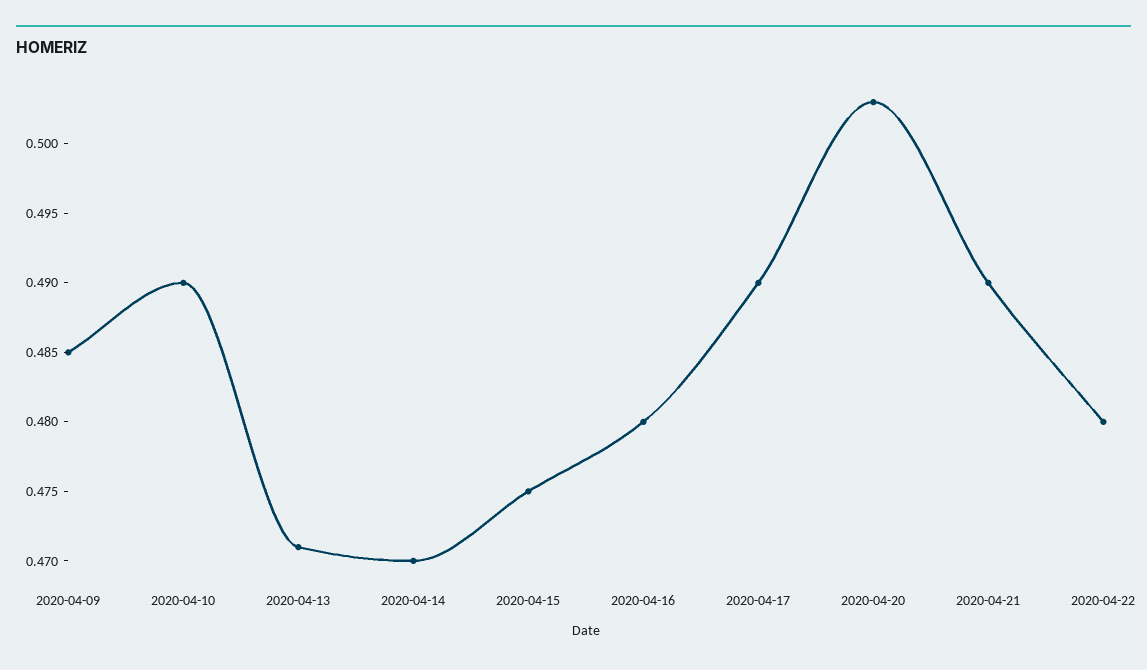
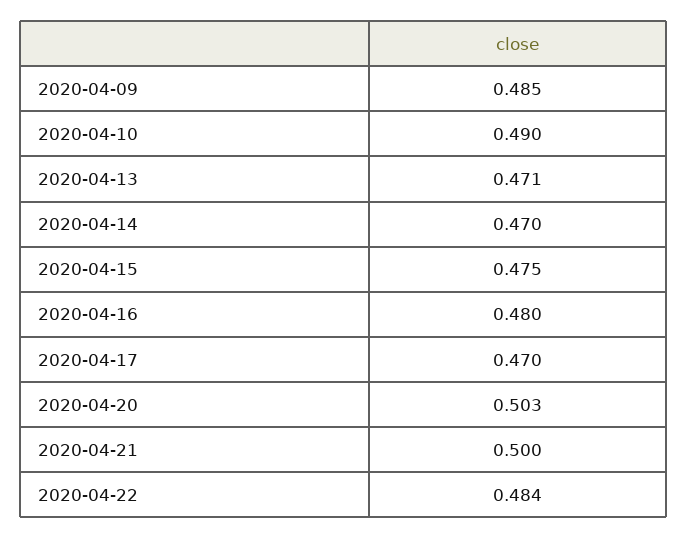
  {
    "2020-04-09": 0.485,
    "2020-04-10": 0.49,
    "2020-04-13": 0.471,
    "2020-04-14": 0.47,
    "2020-04-15": 0.475,
    "2020-04-16": 0.48,
-   "2020-04-17": 0.49,
+   "2020-04-17": 0.47,
    "2020-04-20": 0.503,
-   "2020-04-21": 0.49,
+   "2020-04-21": 0.5,
-   "2020-04-22": 0.48
+   "2020-04-22": 0.484
  }

